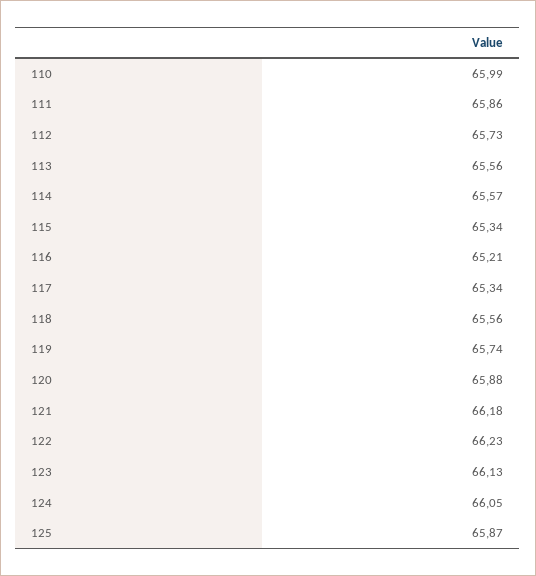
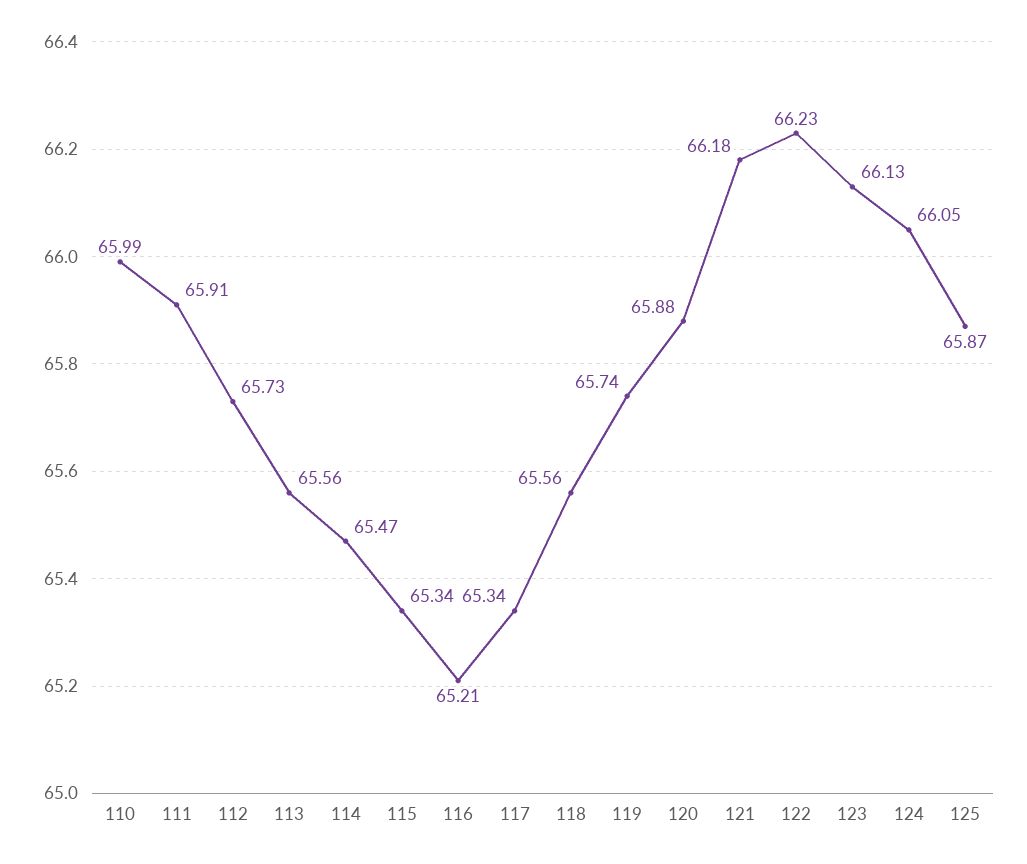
  {
    "110": 65.99,
-   "111": 65.86,
+   "111": 65.91,
    "112": 65.73,
    "113": 65.56,
-   "114": 65.57,
+   "114": 65.47,
    "115": 65.34,
    "116": 65.21,
    "117": 65.34,
    "118": 65.56,
    "119": 65.74,
    "120": 65.88,
    "121": 66.18,
    "122": 66.23,
    "123": 66.13,
    "124": 66.05,
    "125": 65.87
  }

